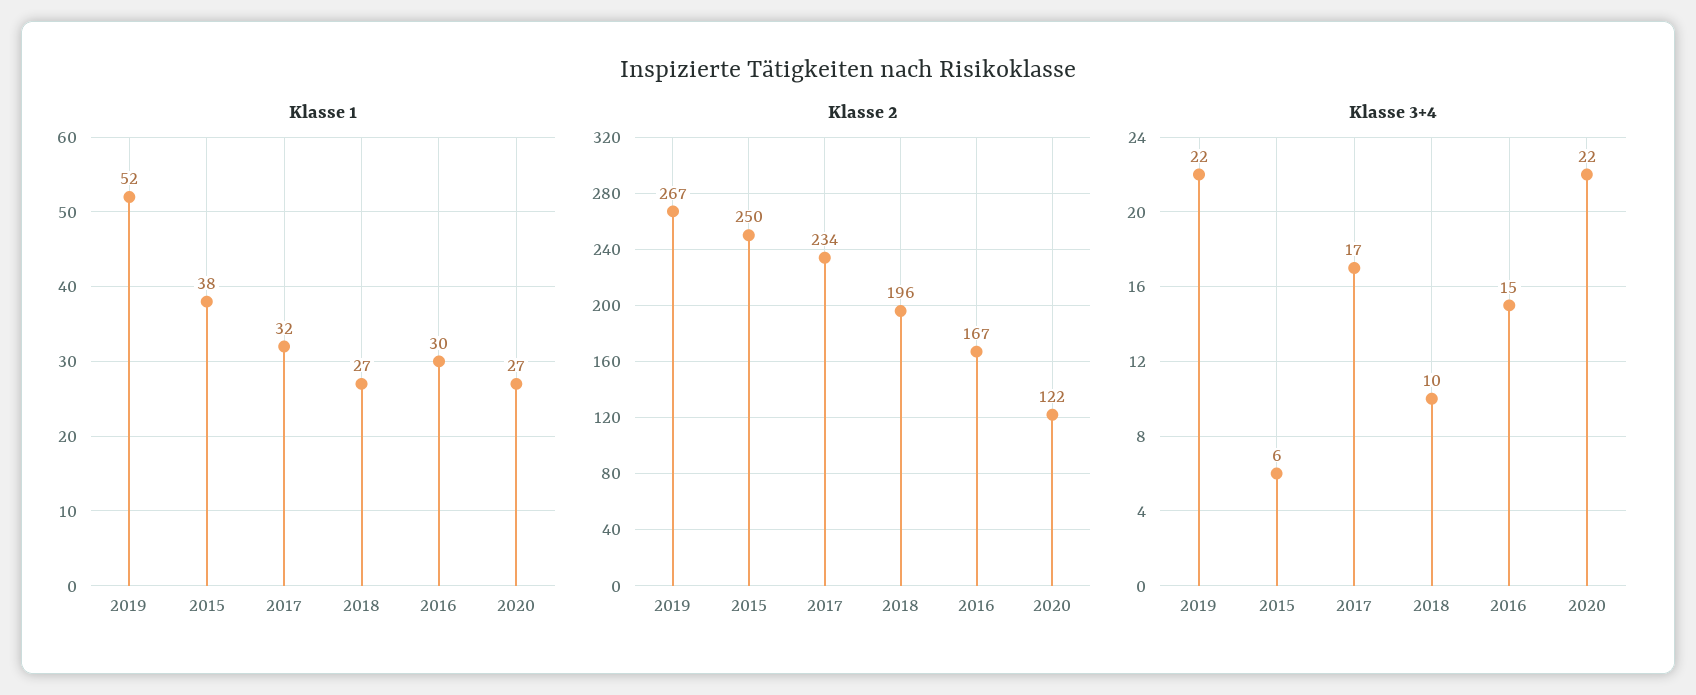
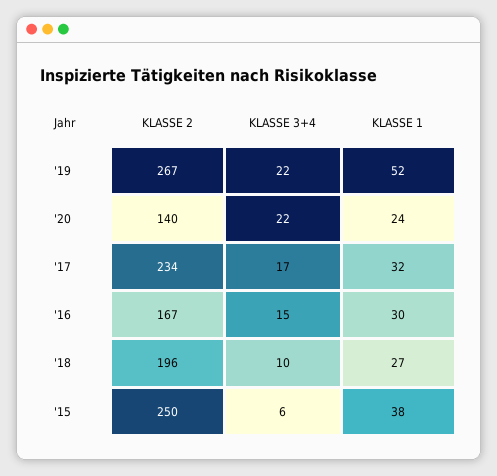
  {
    "Klasse 1": {
      "2019": 52,
      "2015": 38,
      "2017": 32,
      "2018": 27,
      "2016": 30,
-     "2020": 27
+     "2020": 24
    },
    "Klasse 2": {
      "2019": 267,
      "2015": 250,
      "2017": 234,
      "2018": 196,
      "2016": 167,
-     "2020": 122
+     "2020": 140
    },
    "Klasse 3+4": {
      "2019": 22,
      "2015": 6,
      "2017": 17,
      "2018": 10,
      "2016": 15,
      "2020": 22
    }
  }

